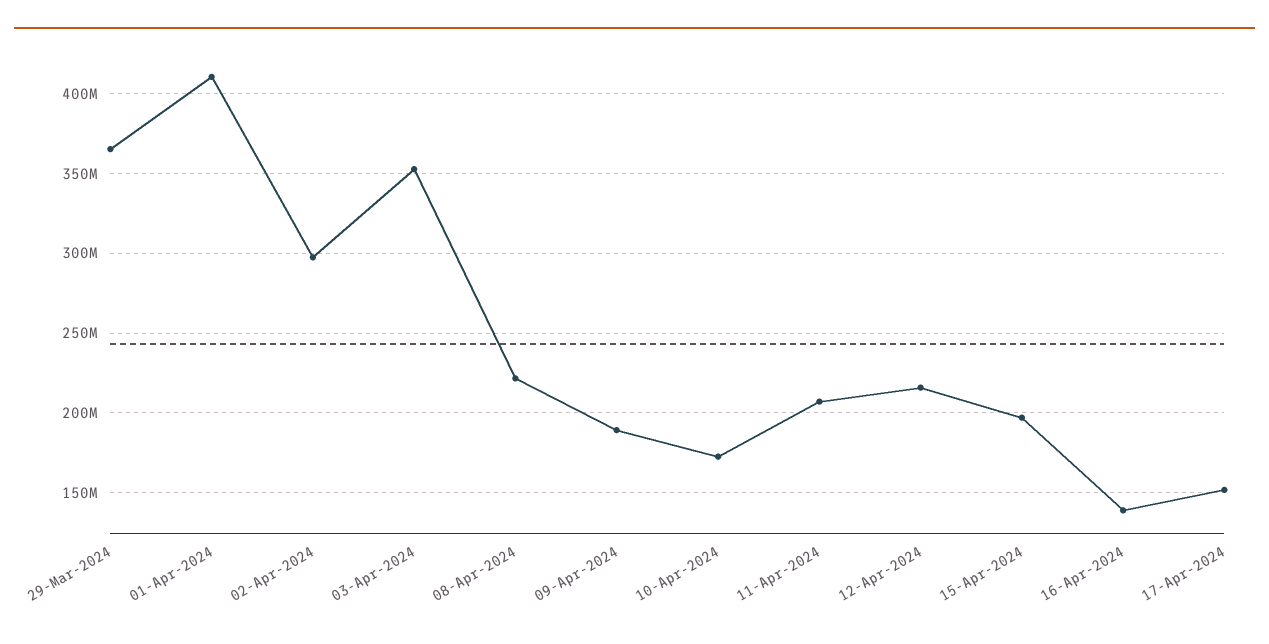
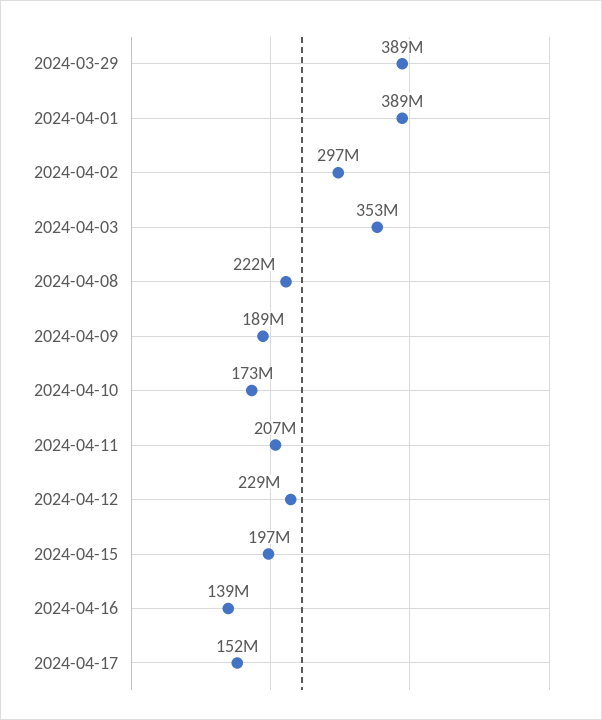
  {
-   "29-Mar-2024": 365000000,
+   "29-Mar-2024": 389000000,
-   "01-Apr-2024": 410000000,
+   "01-Apr-2024": 389000000,
    "02-Apr-2024": 297000000,
    "03-Apr-2024": 353000000,
    "08-Apr-2024": 222000000,
    "09-Apr-2024": 189000000,
    "10-Apr-2024": 173000000,
    "11-Apr-2024": 207000000,
-   "12-Apr-2024": 215000000,
+   "12-Apr-2024": 229000000,
    "15-Apr-2024": 197000000,
    "16-Apr-2024": 139000000,
    "17-Apr-2024": 152000000
  }

